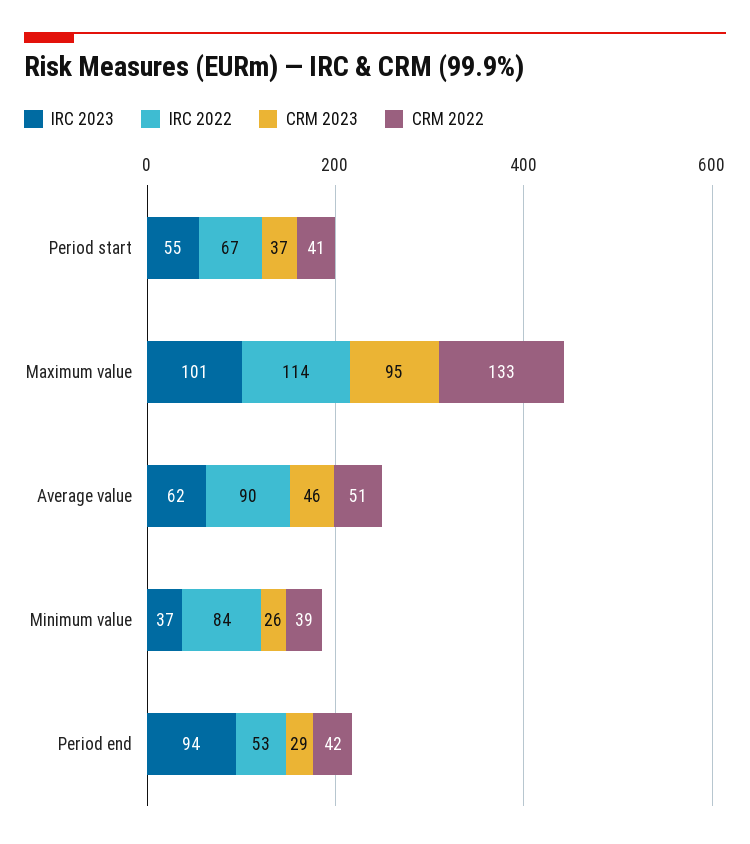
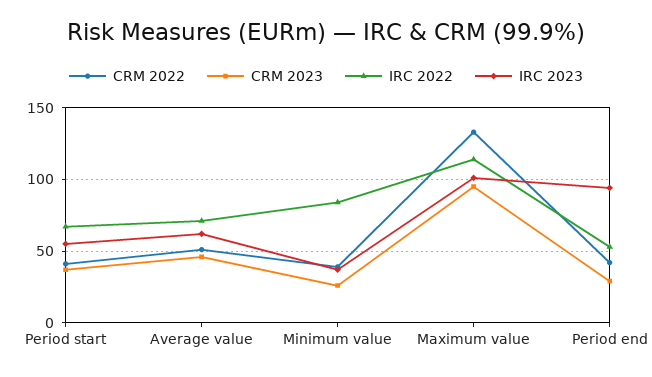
  {
    "IRC 2023": {
      "Period start": 55,
      "Maximum value": 101,
      "Average value": 62,
      "Minimum value": 37,
      "Period end": 94
    },
    "IRC 2022": {
      "Period start": 67,
      "Maximum value": 114,
-     "Average value": 90,
+     "Average value": 70,
      "Minimum value": 84,
      "Period end": 53
    },
    "CRM 2023": {
      "Period start": 37,
      "Maximum value": 95,
      "Average value": 46,
      "Minimum value": 26,
      "Period end": 29
    },
    "CRM 2022": {
      "Period start": 41,
      "Maximum value": 133,
      "Average value": 51,
      "Minimum value": 39,
      "Period end": 42
    }
  }

